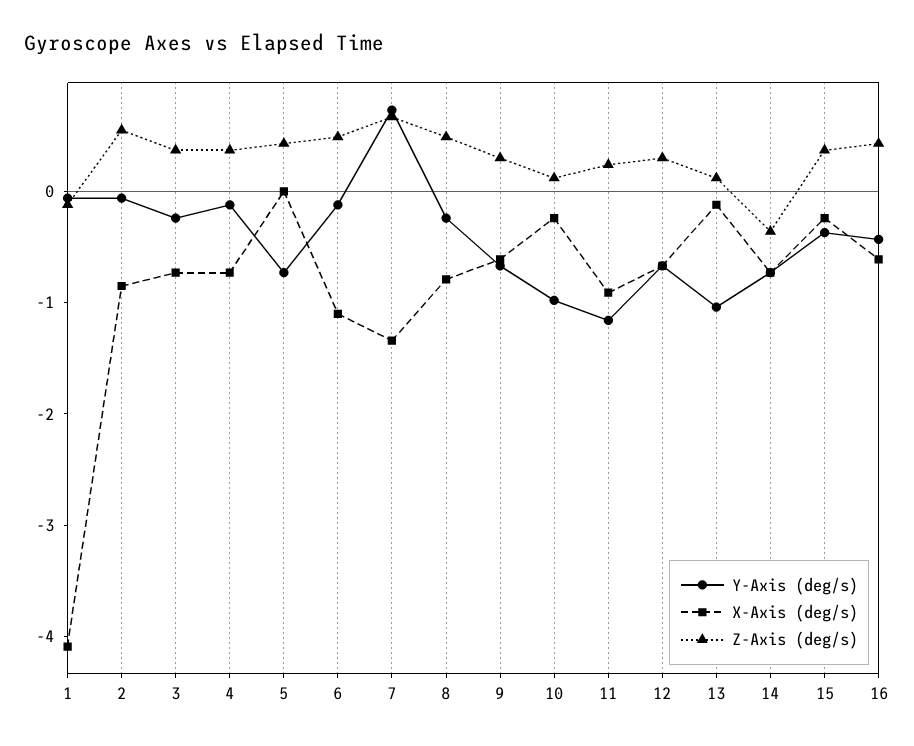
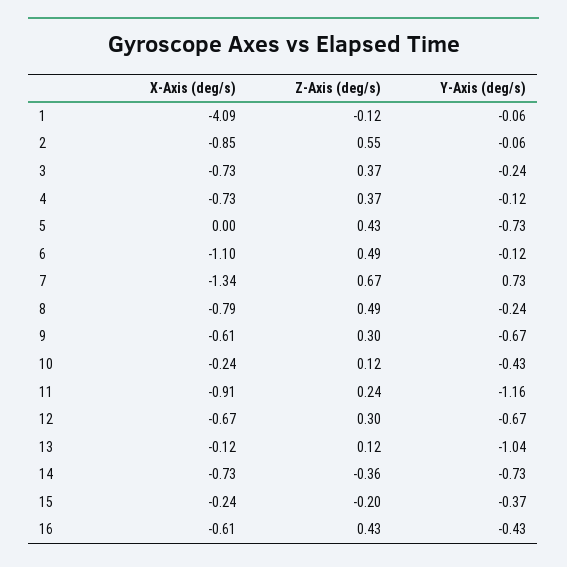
  {
    "Y-Axis (deg/s)": {
      "1": -0.06,
      "2": -0.06,
      "3": -0.24,
      "4": -0.12,
      "5": -0.73,
      "6": -0.12,
      "7": 0.73,
      "8": -0.24,
      "9": -0.67,
-     "10": -1,
+     "10": -0.43,
      "11": -1.16,
      "12": -0.67,
      "13": -1.04,
      "14": -0.73,
      "15": -0.37,
      "16": -0.43
    },
    "X-Axis (deg/s)": {
      "1": -4.09,
      "2": -0.85,
      "3": -0.73,
      "4": -0.73,
      "5": 0,
      "6": -1.1,
      "7": -1.34,
      "8": -0.79,
      "9": -0.61,
      "10": -0.24,
      "11": -0.91,
      "12": -0.67,
      "13": -0.12,
      "14": -0.73,
      "15": -0.24,
      "16": -0.61
    },
    "Z-Axis (deg/s)": {
      "1": -0.12,
      "2": 0.55,
      "3": 0.37,
      "4": 0.37,
      "5": 0.43,
      "6": 0.49,
      "7": 0.67,
      "8": 0.49,
      "9": 0.3,
      "10": 0.12,
      "11": 0.24,
      "12": 0.3,
      "13": 0.12,
      "14": -0.36,
-     "15": 0.4,
+     "15": -0.2,
      "16": 0.43
    }
  }

